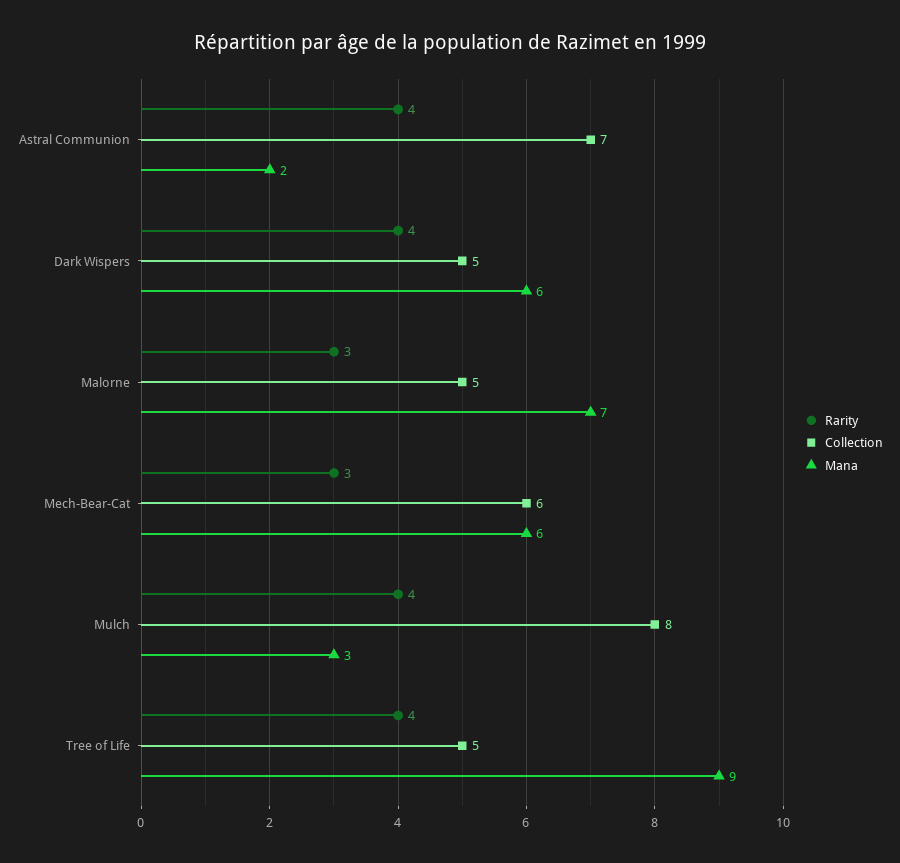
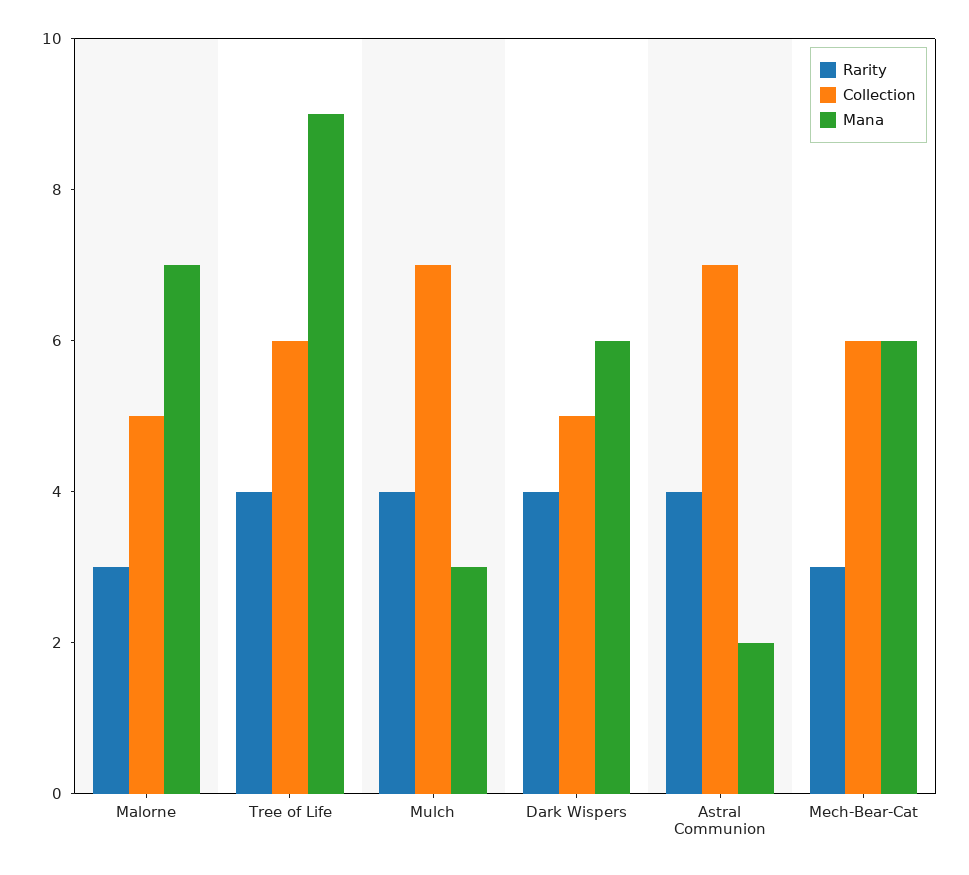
  {
    "Rarity": {
      "Astral Communion": 4,
      "Dark Wispers": 4,
      "Malorne": 3,
      "Mech-Bear-Cat": 3,
      "Mulch": 4,
      "Tree of Life": 4
    },
    "Collection": {
      "Astral Communion": 7,
      "Dark Wispers": 5,
      "Malorne": 5,
      "Mech-Bear-Cat": 6,
-     "Mulch": 8,
+     "Mulch": 7,
-     "Tree of Life": 5
+     "Tree of Life": 6
    },
    "Mana": {
      "Astral Communion": 2,
      "Dark Wispers": 6,
      "Malorne": 7,
      "Mech-Bear-Cat": 6,
      "Mulch": 3,
      "Tree of Life": 9
    }
  }

